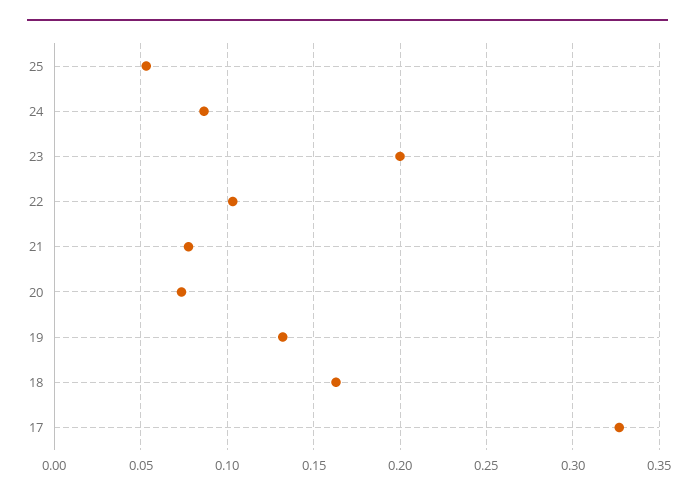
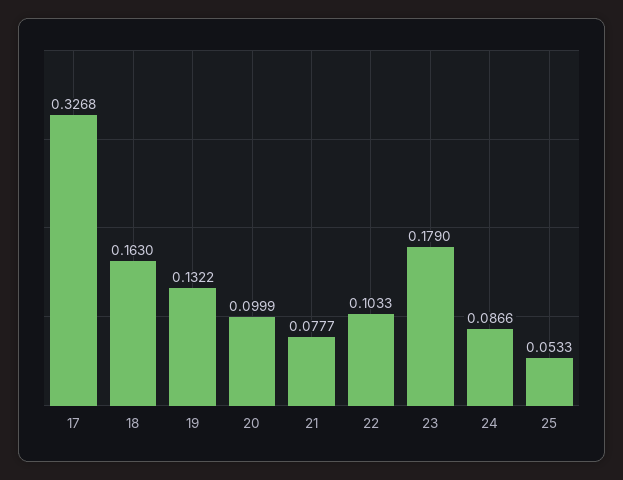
  {
    "25": 0.0533,
    "24": 0.0866,
-   "23": 0.2,
+   "23": 0.179,
    "22": 0.1033,
    "21": 0.0777,
-   "20": 0.075,
+   "20": 0.0999,
    "19": 0.1322,
    "18": 0.163,
    "17": 0.3268
  }

